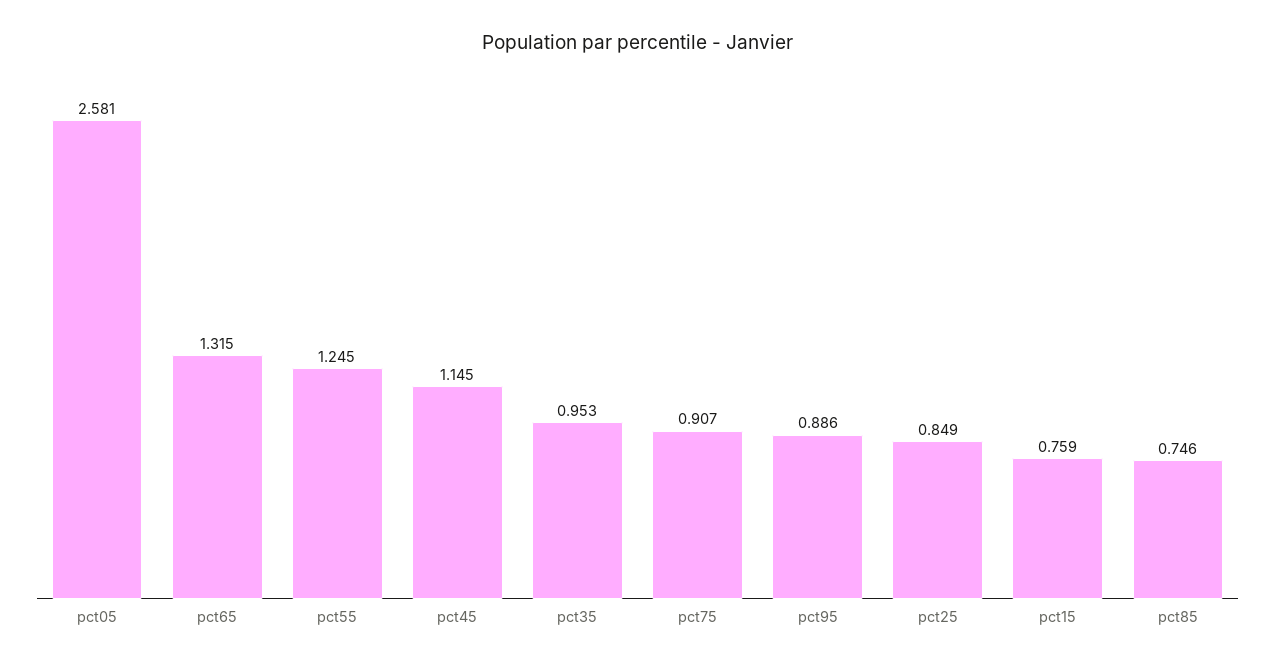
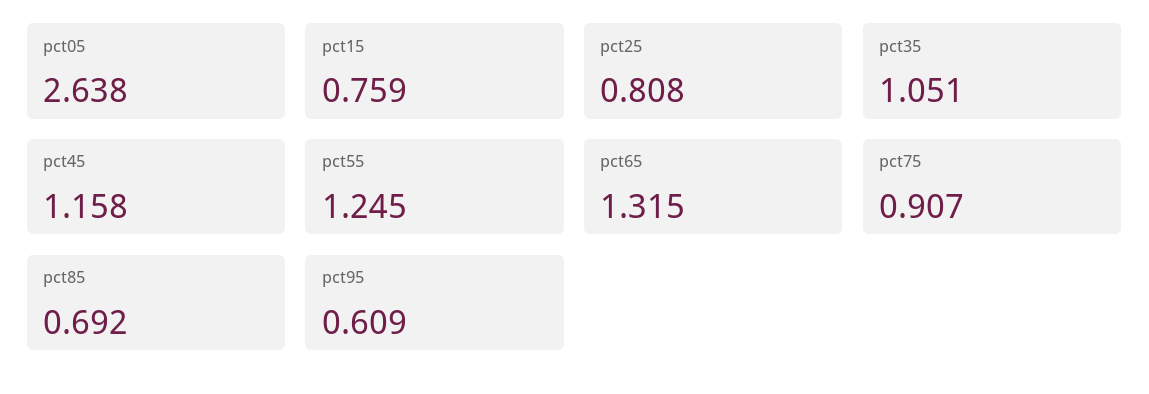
  {
-   "pct05": 2.581,
+   "pct05": 2.638,
    "pct65": 1.315,
    "pct55": 1.245,
-   "pct45": 1.145,
+   "pct45": 1.158,
-   "pct35": 0.953,
+   "pct35": 1.051,
    "pct75": 0.907,
-   "pct95": 0.886,
+   "pct95": 0.609,
-   "pct25": 0.849,
+   "pct25": 0.808,
    "pct15": 0.759,
-   "pct85": 0.746
+   "pct85": 0.692
  }

